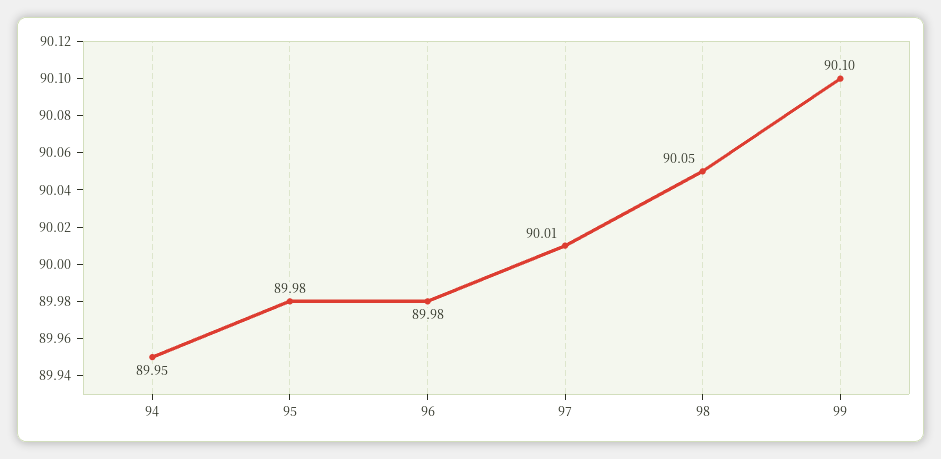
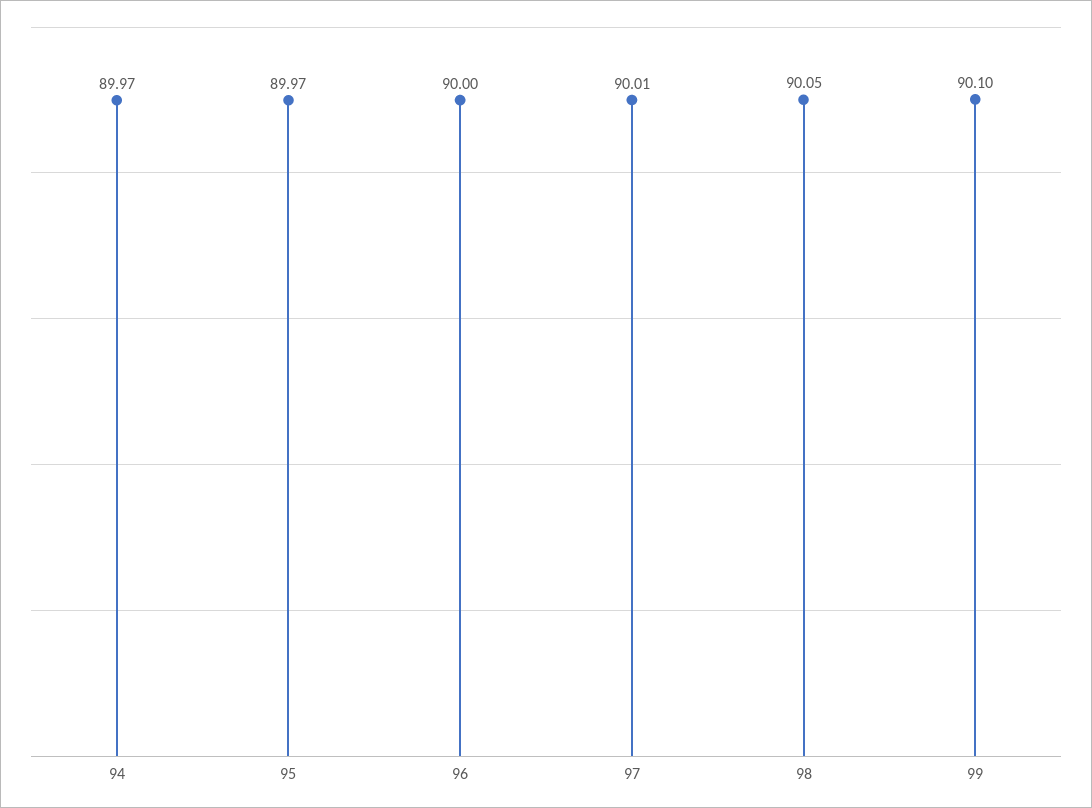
  {
-   "94": 89.95,
+   "94": 89.97,
-   "95": 89.98,
+   "95": 89.97,
-   "96": 89.98,
+   "96": 90,
    "97": 90.01,
    "98": 90.05,
    "99": 90.1
  }

